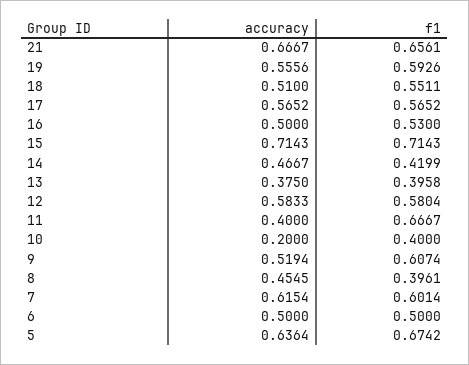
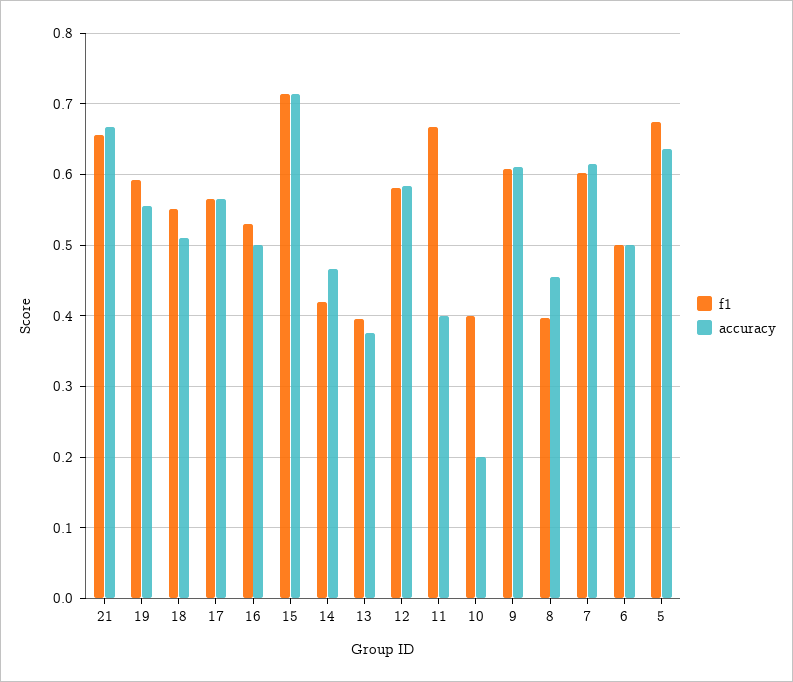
  {
    "accuracy": {
      "21": 0.6667,
      "19": 0.5556,
      "18": 0.51,
      "17": 0.5652,
      "16": 0.5,
      "15": 0.7143,
      "14": 0.4667,
      "13": 0.375,
      "12": 0.5833,
      "11": 0.4,
      "10": 0.2,
-     "9": 0.5194,
+     "9": 0.61,
      "8": 0.4545,
      "7": 0.6154,
      "6": 0.5,
      "5": 0.6364
    },
    "f1": {
      "21": 0.6561,
      "19": 0.5926,
      "18": 0.5511,
      "17": 0.5652,
      "16": 0.53,
      "15": 0.7143,
      "14": 0.4199,
      "13": 0.3958,
      "12": 0.5804,
      "11": 0.6667,
      "10": 0.4,
      "9": 0.6074,
      "8": 0.3961,
      "7": 0.6014,
      "6": 0.5,
      "5": 0.6742
    }
  }

